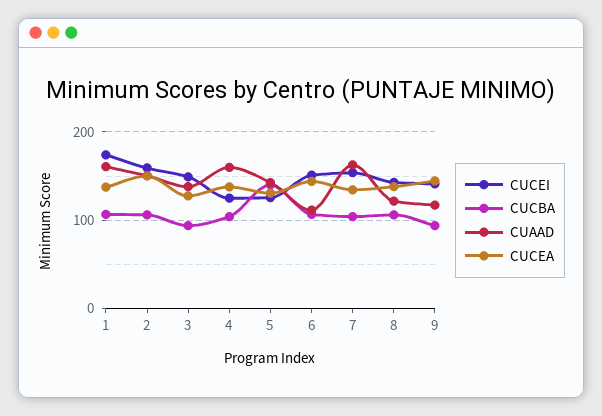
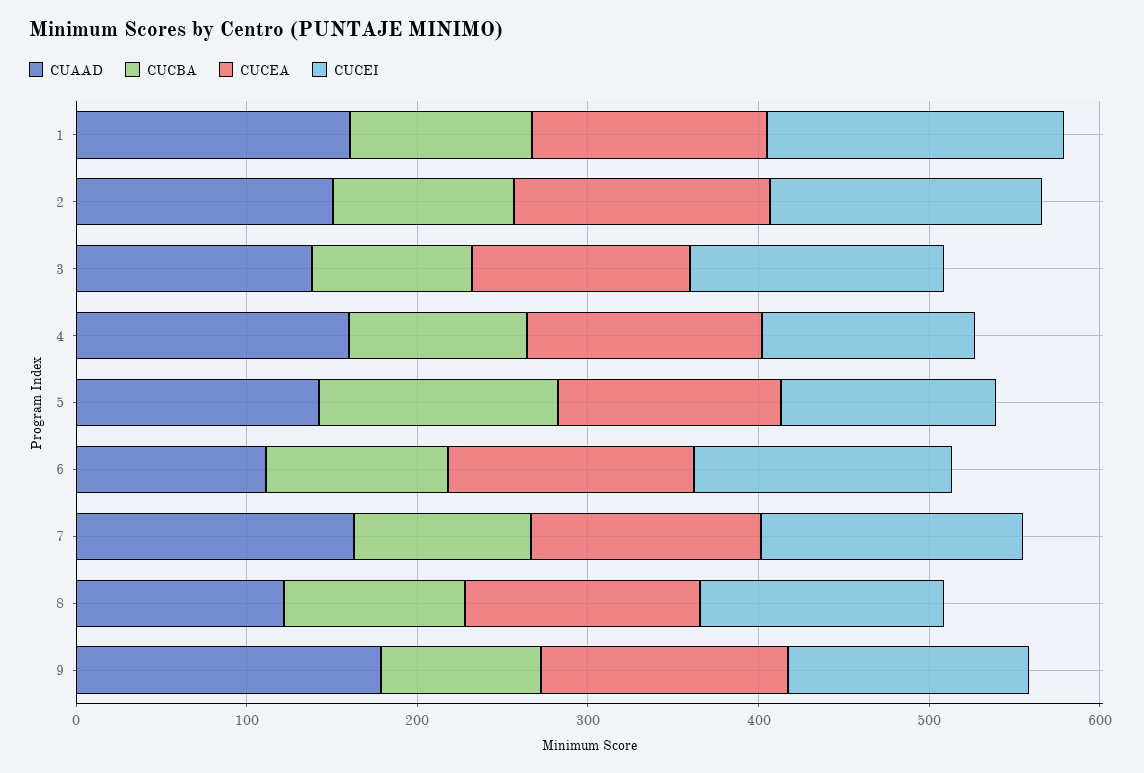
  {
    "CUCEI": {
      "1": 170,
      "2": 160,
      "3": 150,
      "4": 130,
      "5": 130,
      "6": 150,
      "7": 150,
      "8": 140,
      "9": 140
    },
    "CUCBA": {
      "1": 110,
      "2": 110,
      "3": 90,
      "4": 100,
      "5": 140,
      "6": 110,
      "7": 100,
      "8": 110,
      "9": 90
    },
    "CUAAD": {
      "1": 160,
      "2": 150,
      "3": 140,
      "4": 160,
      "5": 140,
      "6": 110,
      "7": 160,
      "8": 120,
-     "9": 120
+     "9": 180
    },
    "CUCEA": {
      "1": 140,
      "2": 150,
      "3": 130,
      "4": 140,
      "5": 130,
      "6": 140,
      "7": 130,
      "8": 140,
      "9": 140
    }
  }

